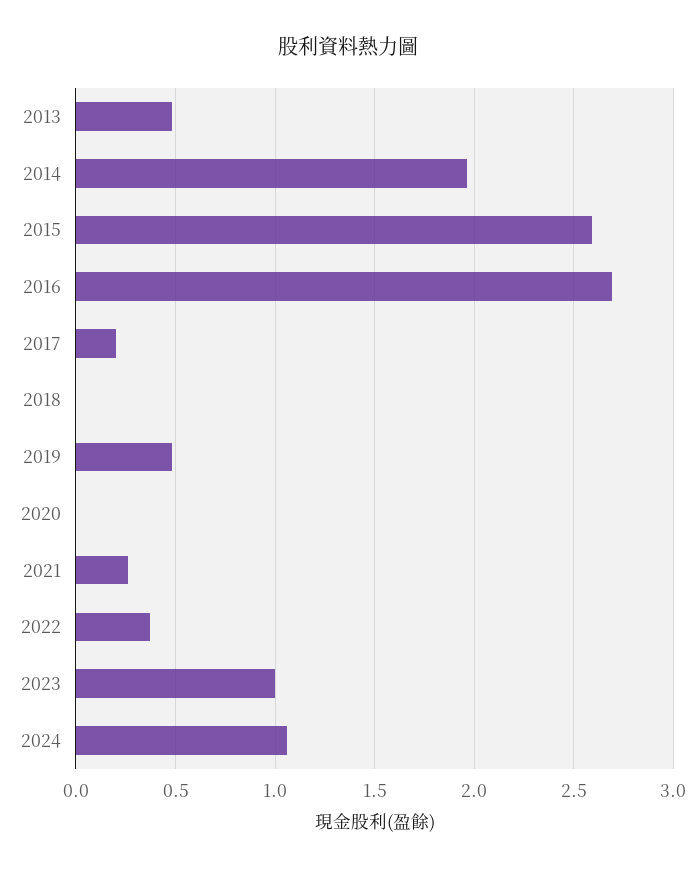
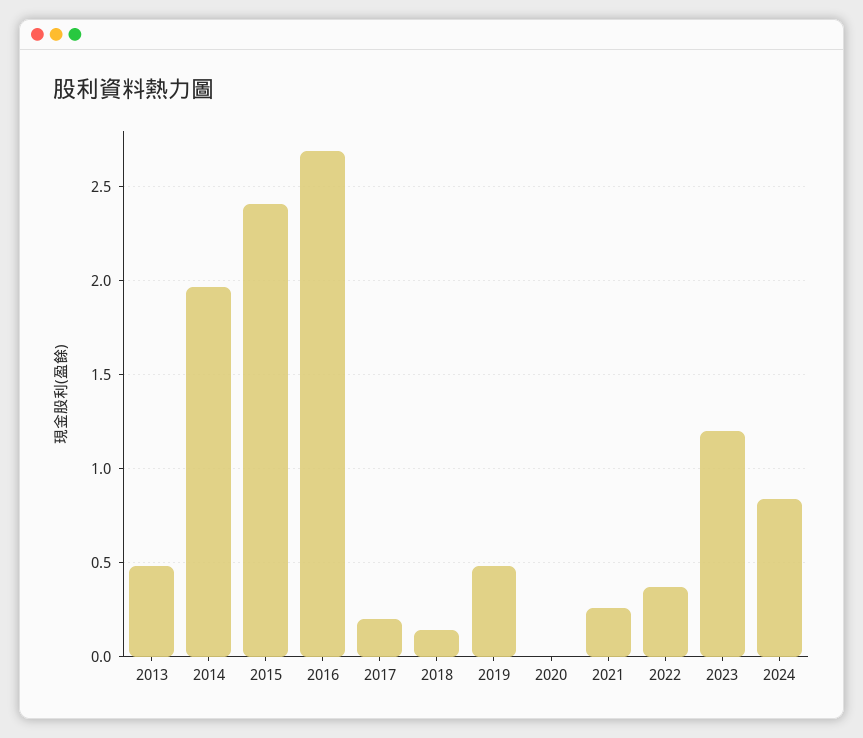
  {
    "2013": 0.5,
    "2014": 1.95,
-   "2015": 2.6,
+   "2015": 2.4,
    "2016": 2.7,
    "2017": 0.2,
-   "2018": 0,
+   "2018": 0.15,
    "2019": 0.5,
    "2020": 0,
    "2021": 0.25,
    "2022": 0.35,
-   "2023": 1,
+   "2023": 1.2,
-   "2024": 1.05
+   "2024": 0.85
  }

